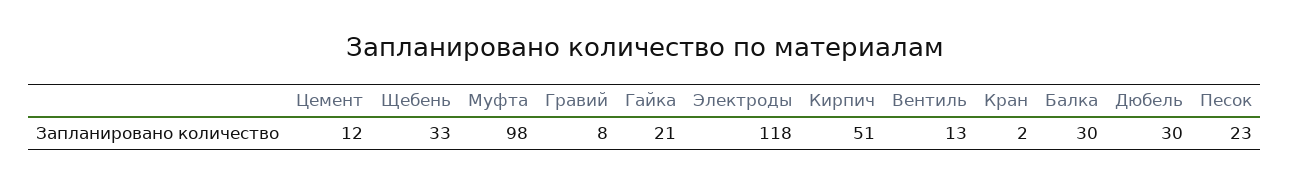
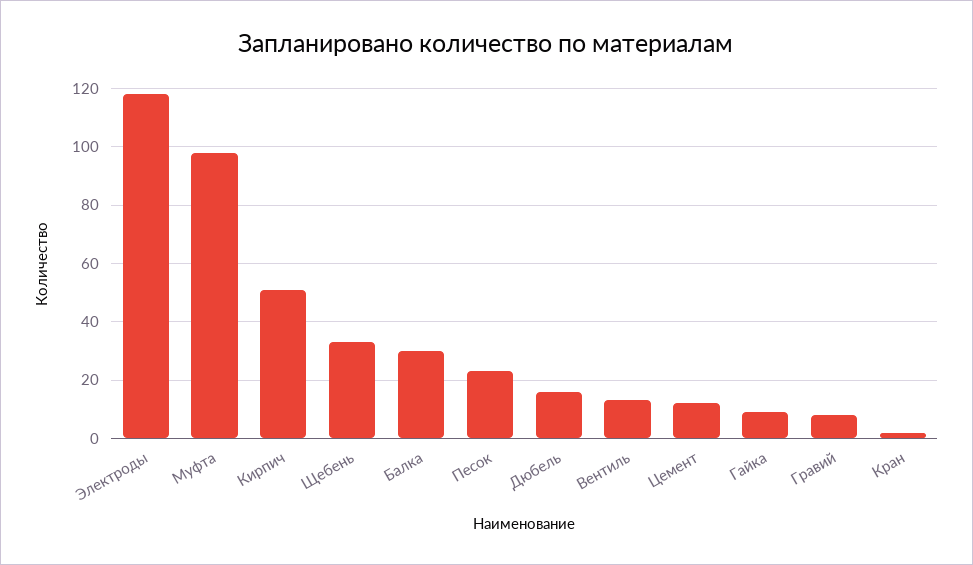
  {
    "Цемент": 12,
    "Щебень": 33,
    "Муфта": 98,
    "Гравий": 8,
-   "Гайка": 21,
+   "Гайка": 10,
    "Электроды": 118,
    "Кирпич": 51,
    "Вентиль": 13,
    "Кран": 2,
    "Балка": 30,
-   "Дюбель": 30,
+   "Дюбель": 15,
    "Песок": 23
  }

